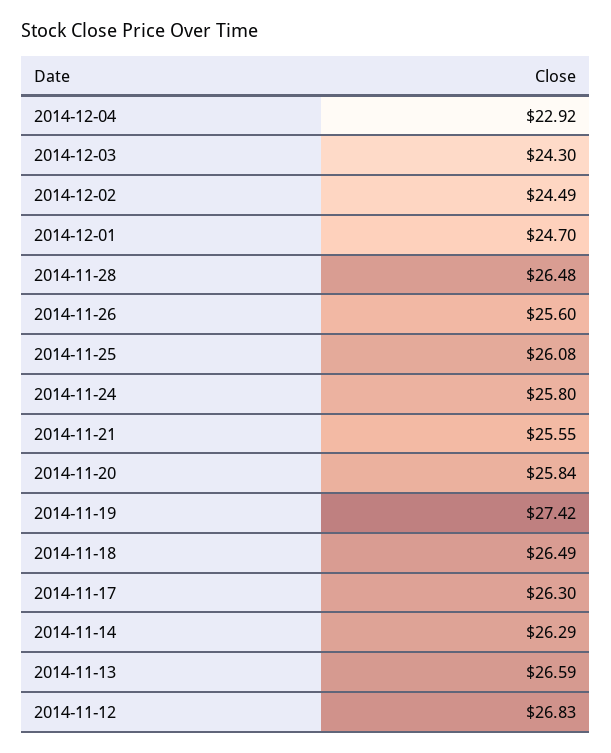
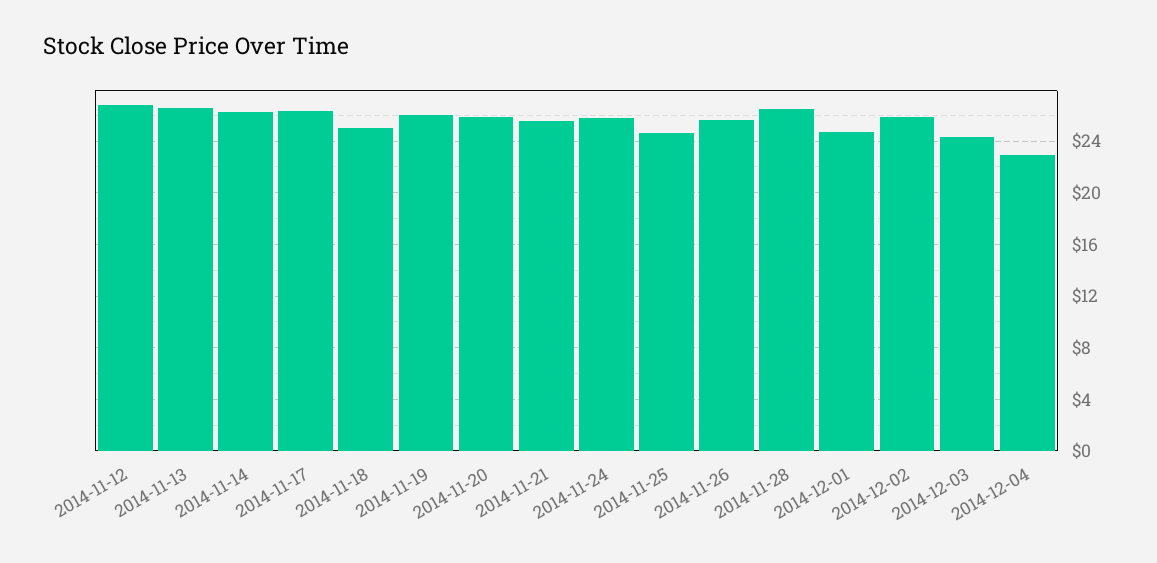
  {
    "2014-12-04": 22.92,
    "2014-12-03": 24.3,
-   "2014-12-02": 24.49,
+   "2014-12-02": 26,
    "2014-12-01": 24.7,
    "2014-11-28": 26.48,
    "2014-11-26": 25.6,
-   "2014-11-25": 26.08,
+   "2014-11-25": 24.5,
    "2014-11-24": 25.8,
    "2014-11-21": 25.55,
    "2014-11-20": 25.84,
-   "2014-11-19": 27.42,
+   "2014-11-19": 26,
-   "2014-11-18": 26.49,
+   "2014-11-18": 25,
    "2014-11-17": 26.3,
    "2014-11-14": 26.29,
    "2014-11-13": 26.59,
    "2014-11-12": 26.83
  }

